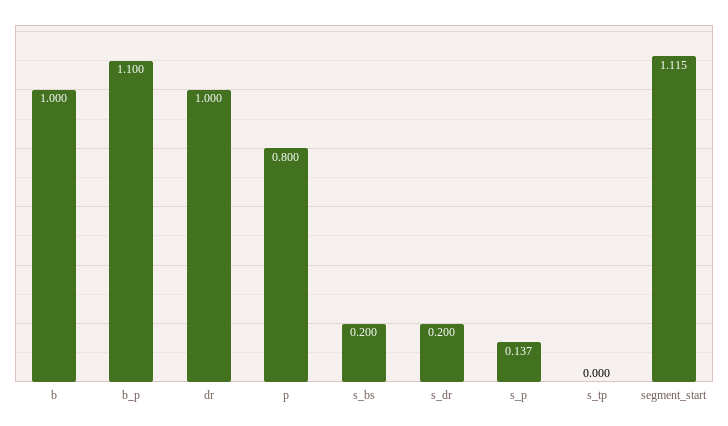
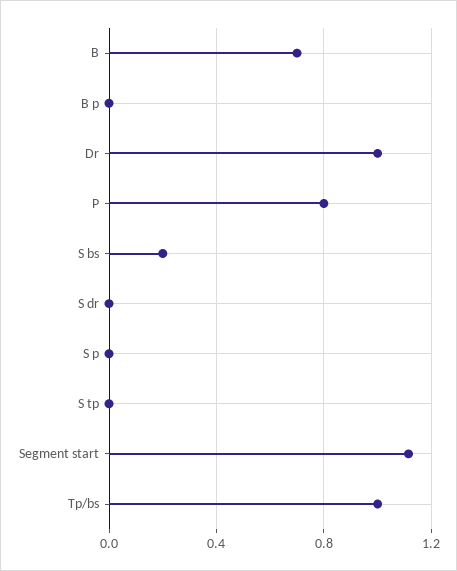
  {
-   "b": 1,
+   "b": 0.7,
-   "b_p": 1.1,
+   "b_p": 0,
    "dr": 1,
    "p": 0.8,
    "s_bs": 0.2,
-   "s_dr": 0.2,
+   "s_dr": 0,
-   "s_p": 0.137,
+   "s_p": 0,
    "s_tp": 0,
-   "segment_start": 1.115
+   "segment_start": 1.115,
+   "Tp/bs": 1
  }

